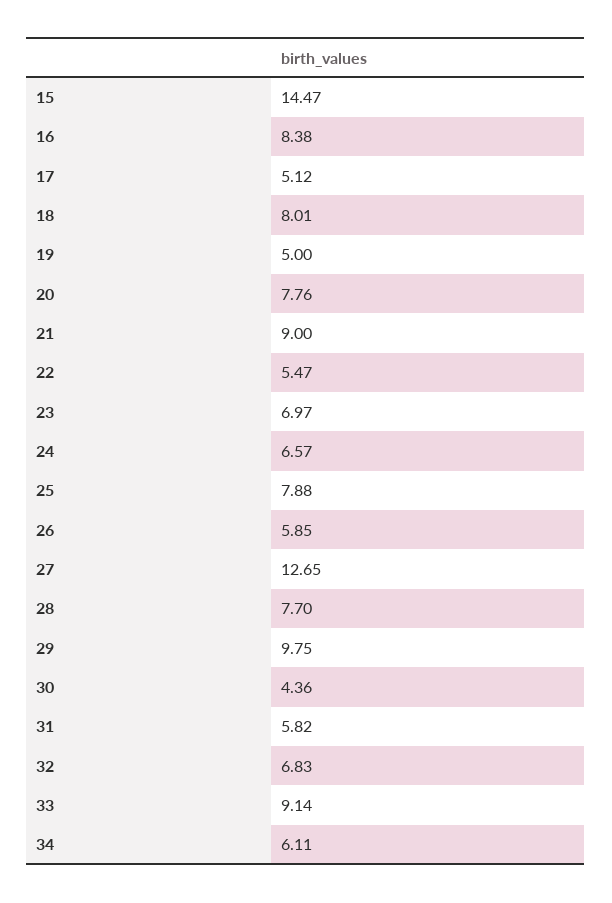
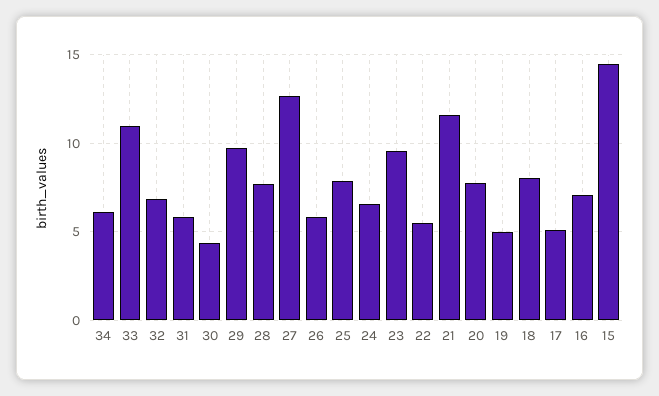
  {
    "15": 14.47,
-   "16": 8.38,
+   "16": 7,
    "17": 5.12,
    "18": 8.01,
    "19": 5,
    "20": 7.76,
-   "21": 9,
+   "21": 11.5,
    "22": 5.47,
-   "23": 6.97,
+   "23": 9.5,
    "24": 6.57,
    "25": 7.88,
    "26": 5.85,
    "27": 12.65,
    "28": 7.7,
    "29": 9.75,
    "30": 4.36,
    "31": 5.82,
    "32": 6.83,
-   "33": 9.14,
+   "33": 11,
    "34": 6.11
  }

